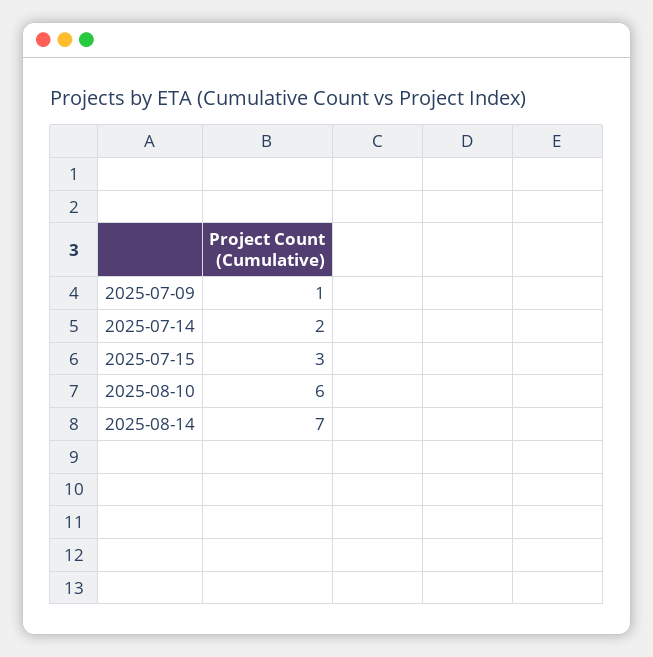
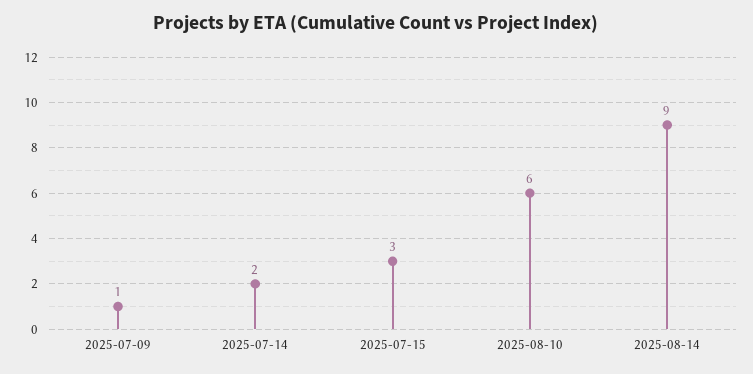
  {
    "2025-07-09": 1,
    "2025-07-14": 2,
    "2025-07-15": 3,
    "2025-08-10": 6,
-   "2025-08-14": 7
+   "2025-08-14": 9
  }

